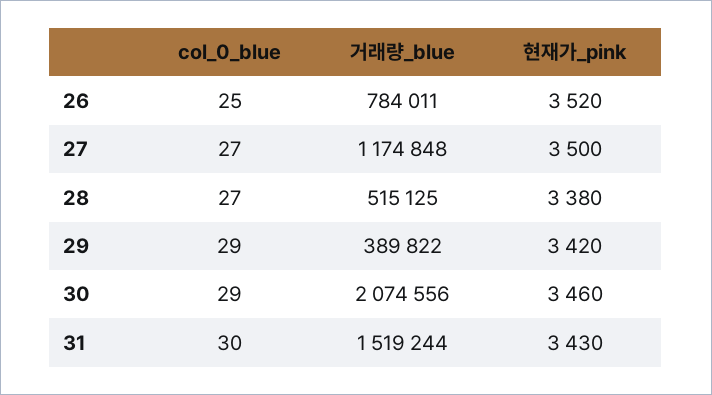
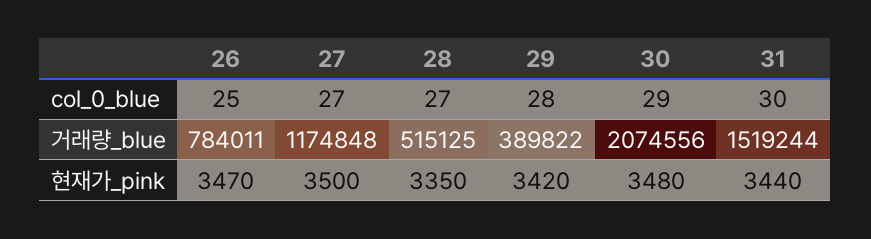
  {
    "col_0_blue": {
      "26": 25,
      "27": 27,
      "28": 27,
-     "29": 29,
+     "29": 28,
      "30": 29,
      "31": 30
    },
    "거래량_blue": {
      "26": 784011,
      "27": 1174848,
      "28": 515125,
      "29": 389822,
      "30": 2074556,
      "31": 1519244
    },
    "현재가_pink": {
-     "26": 3520,
+     "26": 3470,
      "27": 3500,
-     "28": 3380,
+     "28": 3350,
      "29": 3420,
-     "30": 3460,
+     "30": 3480,
-     "31": 3430
+     "31": 3440
    }
  }

